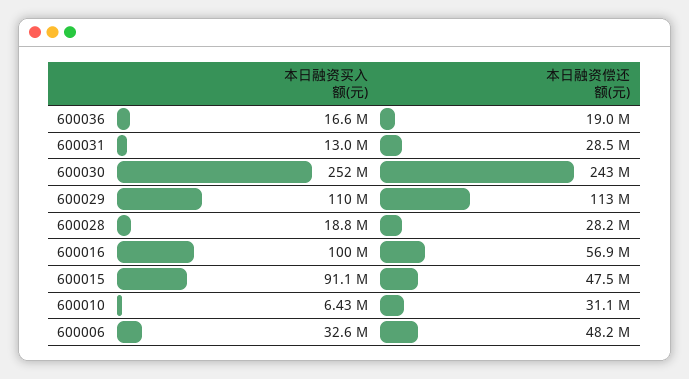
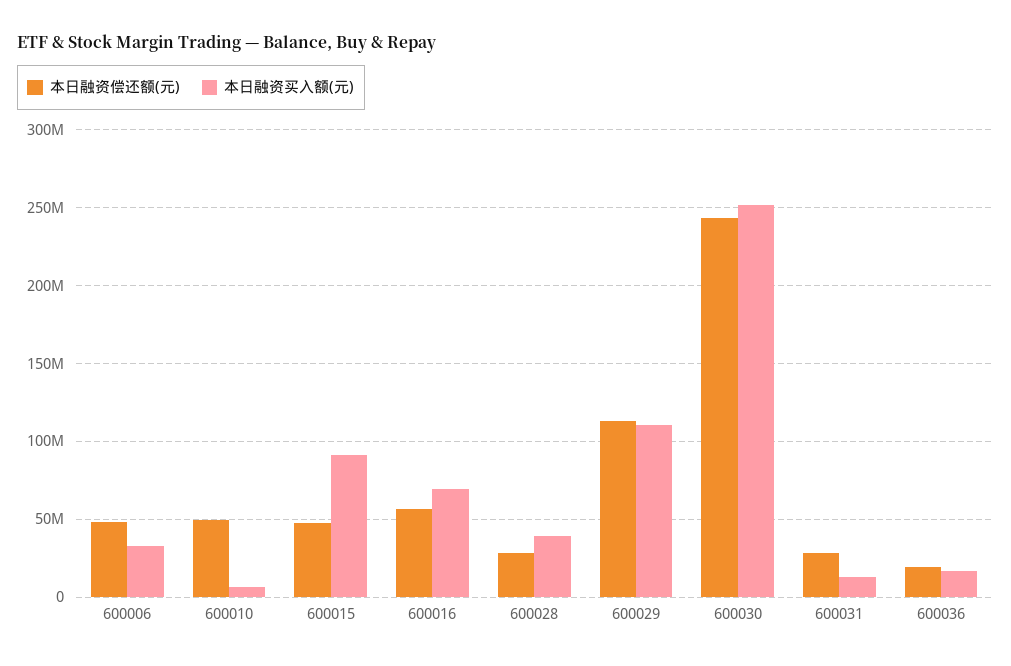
  {
    "本日融资买入额(元)": {
      "600036": 16600000,
      "600031": 13000000,
      "600030": 252000000,
      "600029": 110000000,
-     "600028": 18800000,
+     "600028": 40000000,
-     "600016": 100000000,
+     "600016": 70000000,
      "600015": 91100000,
      "600010": 6430000,
      "600006": 32600000
    },
    "本日融资偿还额(元)": {
      "600036": 19000000,
      "600031": 28500000,
      "600030": 243000000,
      "600029": 113000000,
      "600028": 28200000,
      "600016": 56900000,
      "600015": 47500000,
-     "600010": 31100000,
+     "600010": 50000000,
      "600006": 48200000
    }
  }

